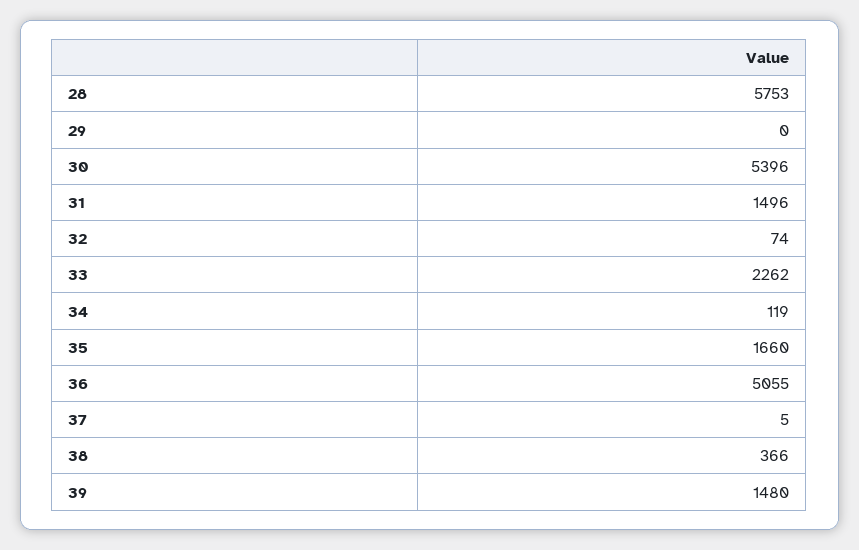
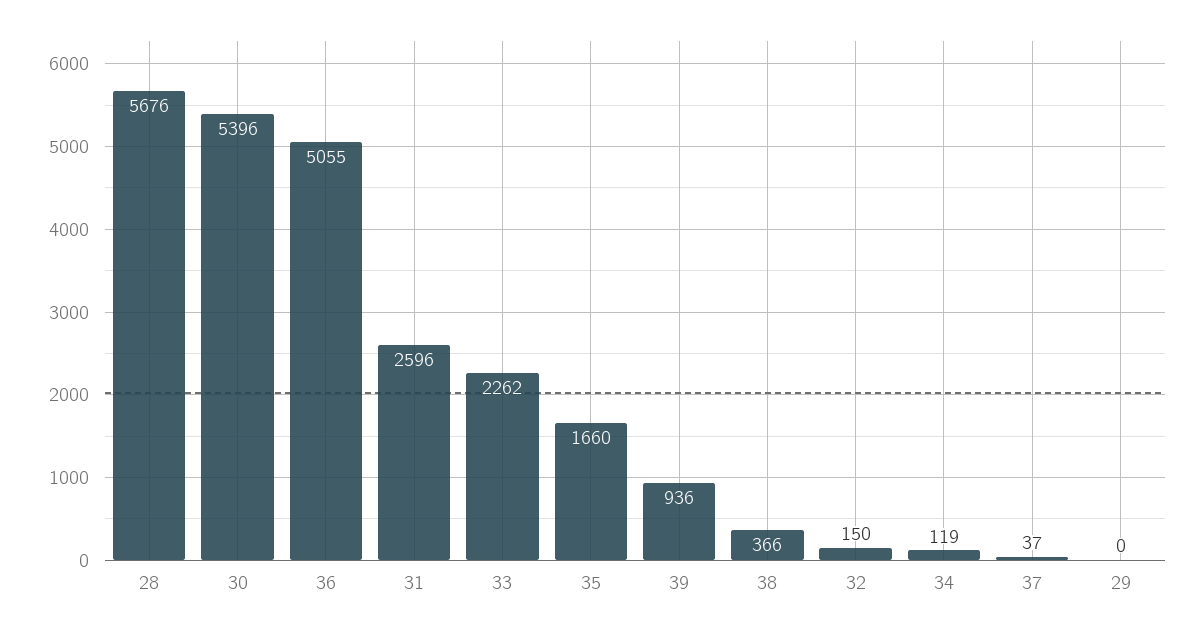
  {
-   "28": 5753,
+   "28": 5676,
    "29": 0,
    "30": 5396,
-   "31": 1496,
+   "31": 2596,
-   "32": 74,
+   "32": 150,
    "33": 2262,
    "34": 119,
    "35": 1660,
    "36": 5055,
-   "37": 5,
+   "37": 37,
    "38": 366,
-   "39": 1480
+   "39": 936
  }

